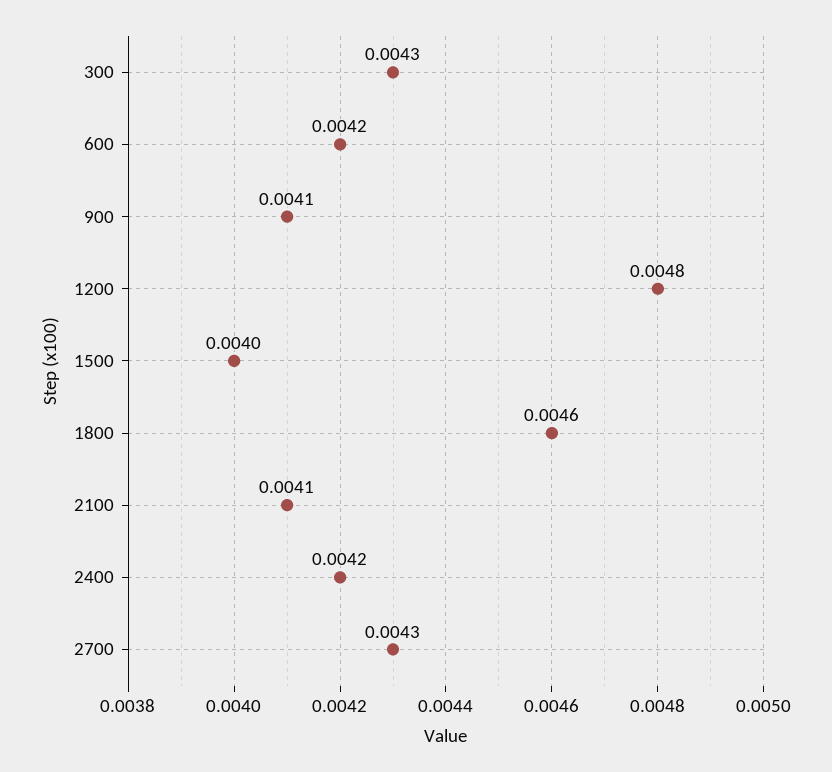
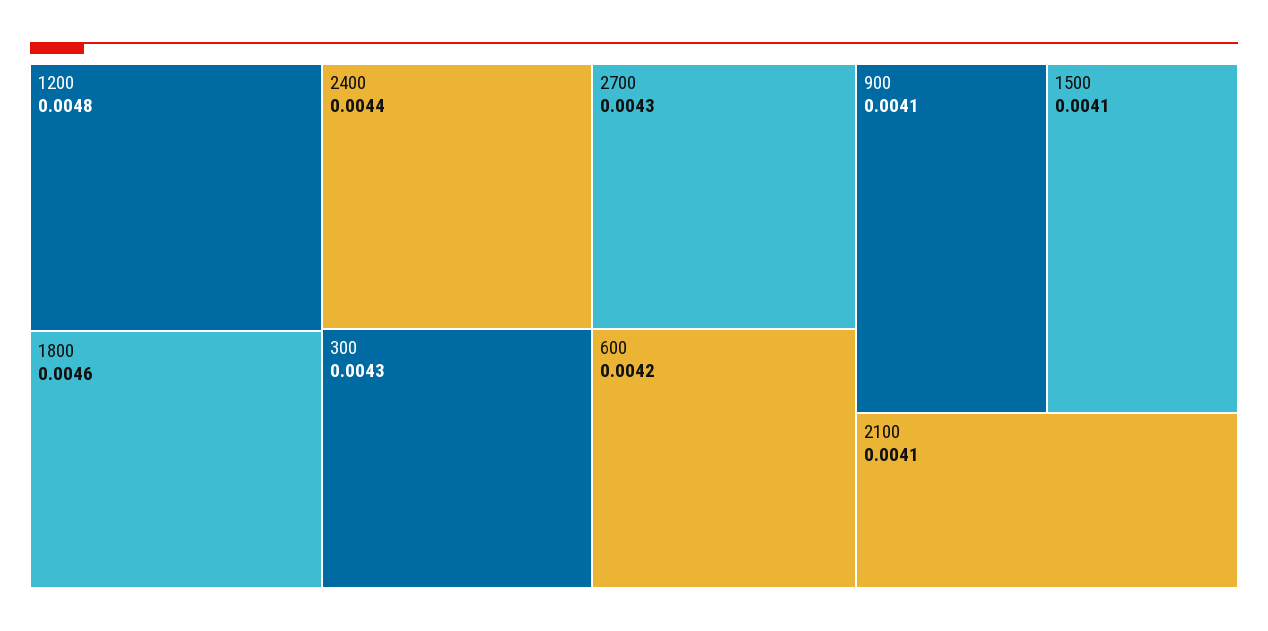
  {
    "300": 0.0043,
    "600": 0.0042,
    "900": 0.0041,
    "1200": 0.0048,
-   "1500": 0.004,
+   "1500": 0.0041,
    "1800": 0.0046,
    "2100": 0.0041,
-   "2400": 0.0042,
+   "2400": 0.0044,
    "2700": 0.0043
  }

